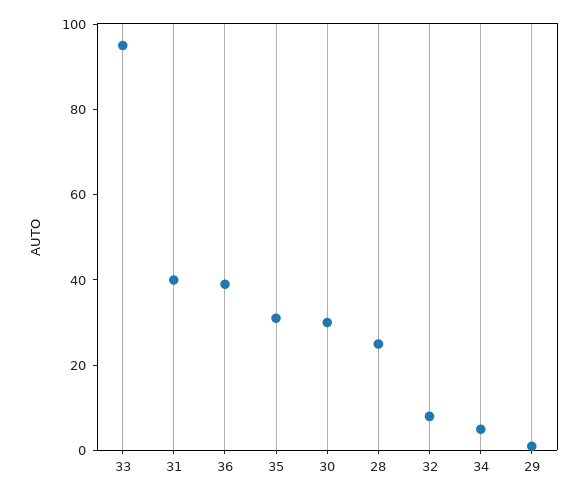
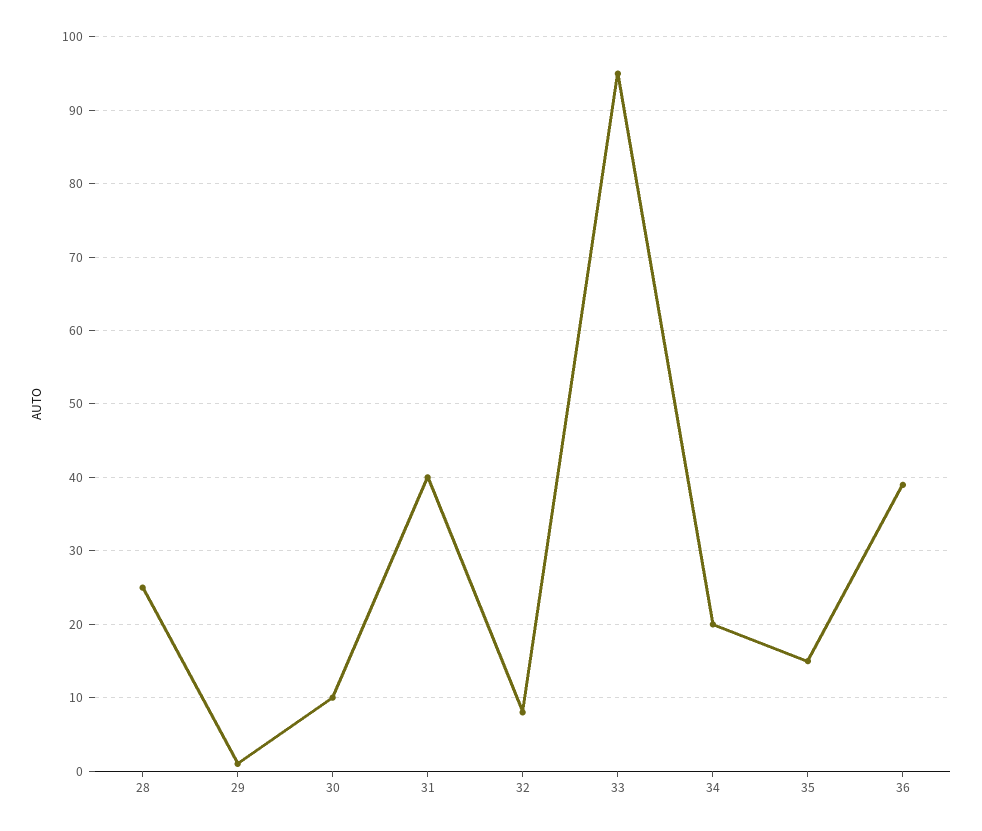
  {
    "33": 95,
    "31": 40,
    "36": 39,
-   "35": 30,
+   "35": 15,
-   "30": 30,
+   "30": 10,
    "28": 25,
    "32": 8,
-   "34": 5,
+   "34": 20,
    "29": 1
  }

